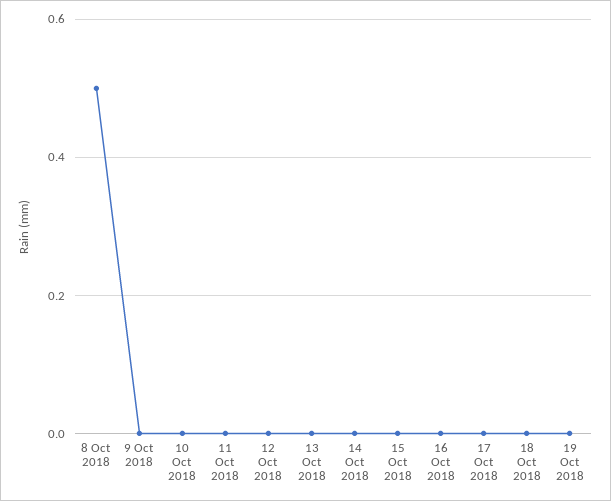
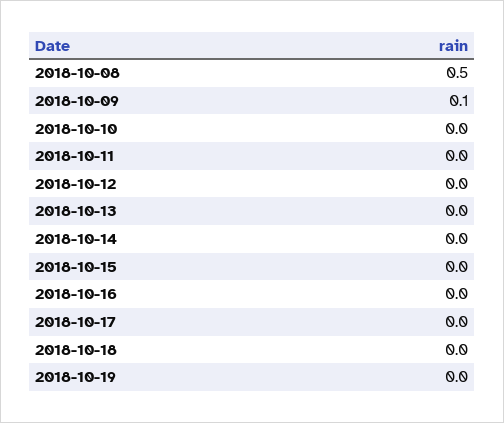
  {
    "8 Oct 2018": 0.5,
-   "9 Oct 2018": 0,
+   "9 Oct 2018": 0.1,
    "10 Oct 2018": 0,
    "11 Oct 2018": 0,
    "12 Oct 2018": 0,
    "13 Oct 2018": 0,
    "14 Oct 2018": 0,
    "15 Oct 2018": 0,
    "16 Oct 2018": 0,
    "17 Oct 2018": 0,
    "18 Oct 2018": 0,
    "19 Oct 2018": 0
  }

